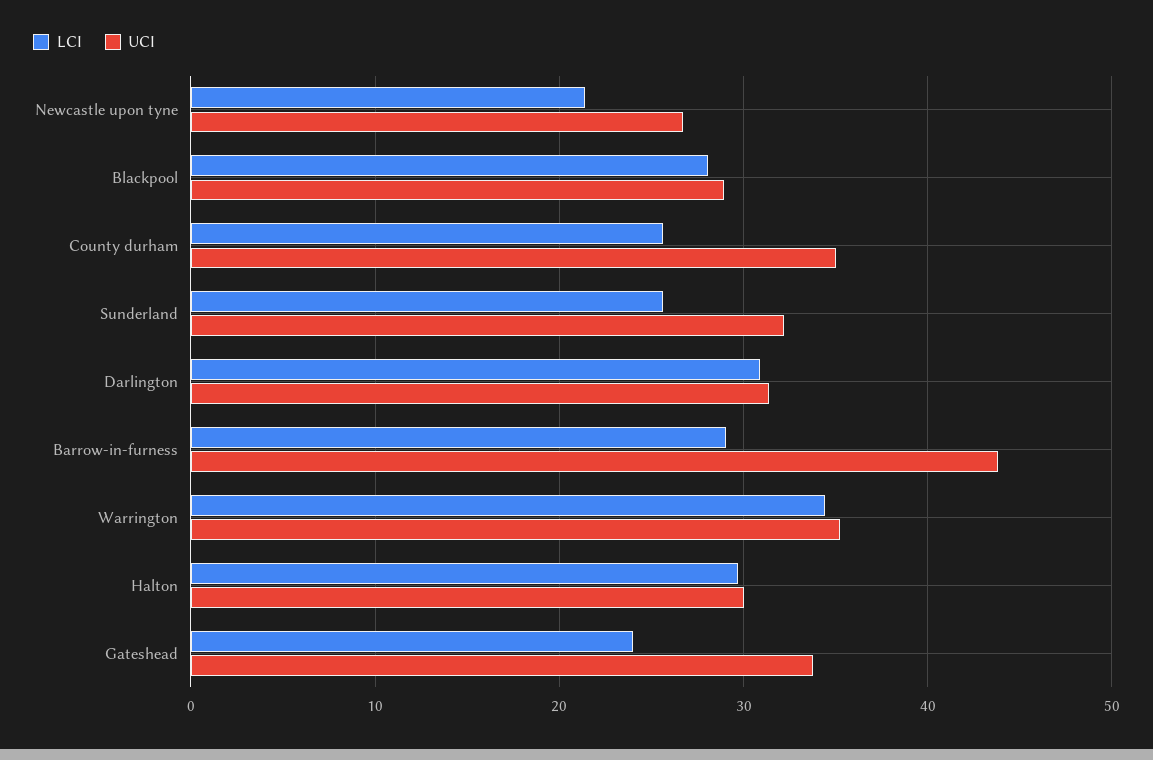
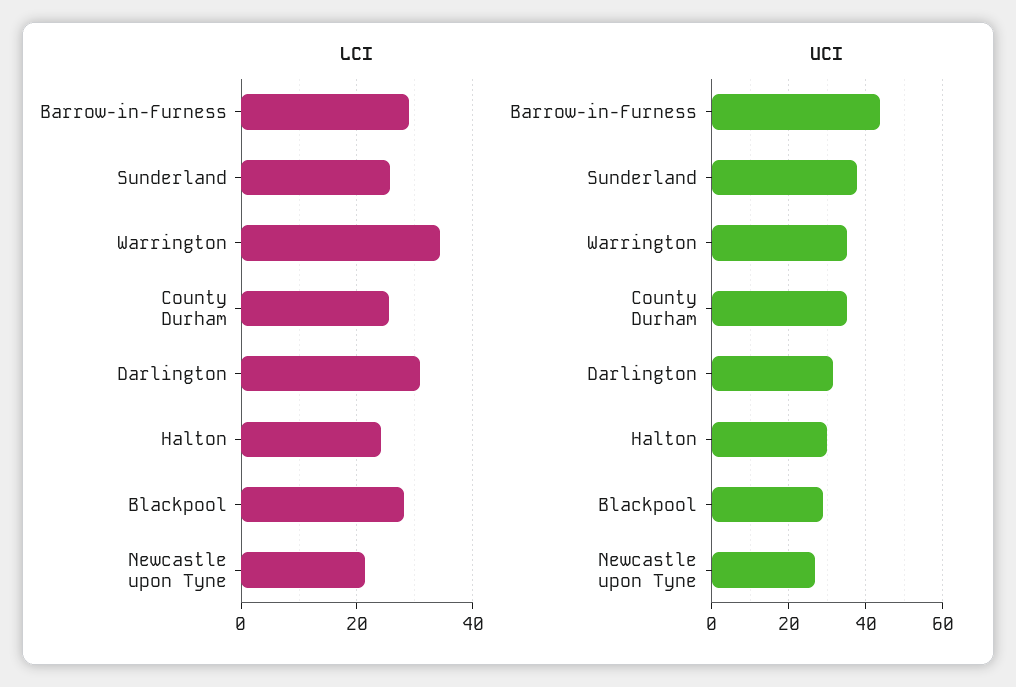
  {
    "LCI": {
      "Newcastle upon tyne": 21,
      "Blackpool": 28,
      "County durham": 26,
      "Sunderland": 26,
      "Darlington": 31,
      "Barrow-in-furness": 29,
      "Warrington": 34,
-     "Halton": 30,
+     "Halton": 24
-     "Gateshead": 24
    },
    "UCI": {
      "Newcastle upon tyne": 27,
      "Blackpool": 29,
      "County durham": 35,
-     "Sunderland": 32,
+     "Sunderland": 38,
      "Darlington": 31,
      "Barrow-in-furness": 44,
      "Warrington": 35,
-     "Halton": 30,
+     "Halton": 30
-     "Gateshead": 34
    }
  }

